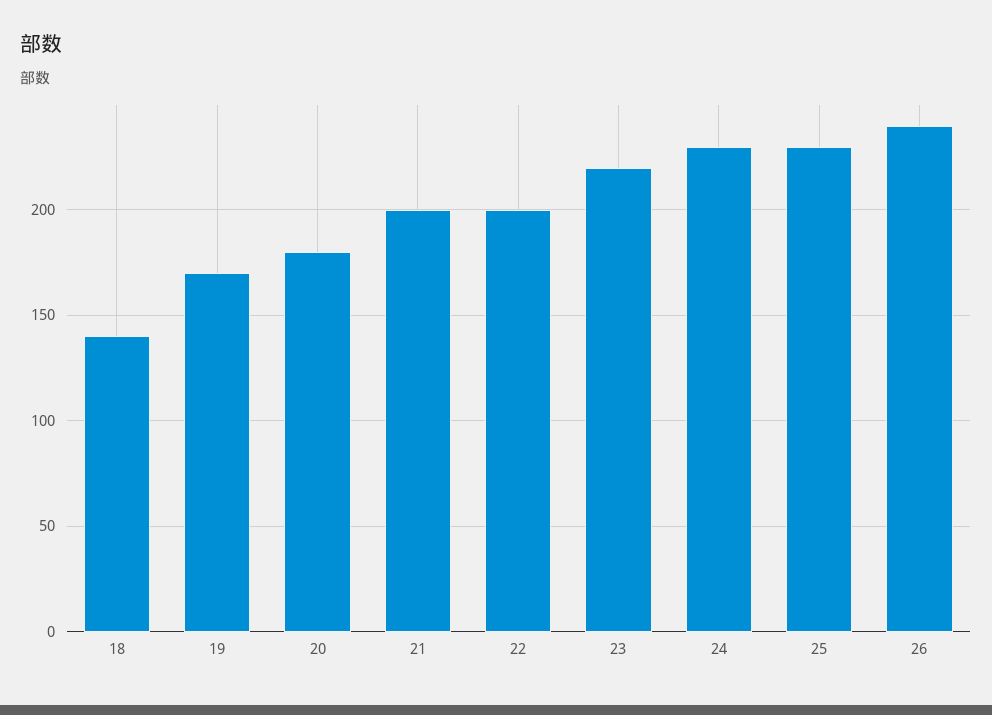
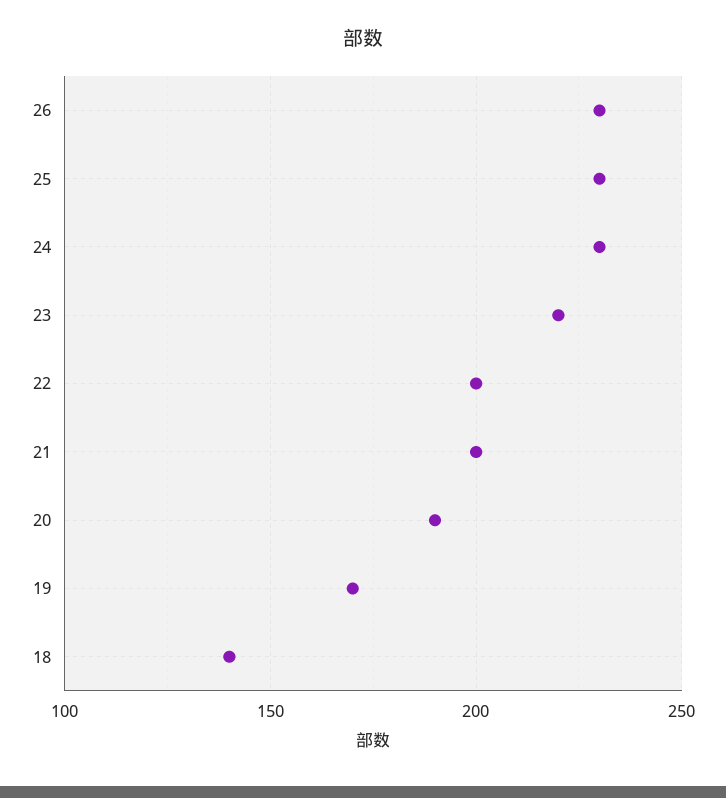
  {
    "18": 140,
    "19": 170,
-   "20": 180,
+   "20": 190,
    "21": 200,
    "22": 200,
    "23": 220,
    "24": 230,
    "25": 230,
-   "26": 240
+   "26": 230
  }

